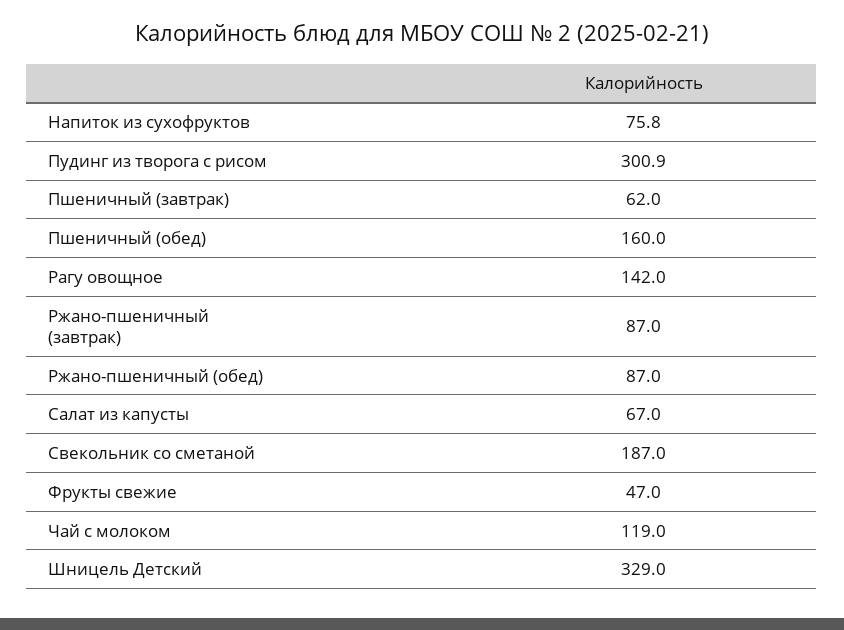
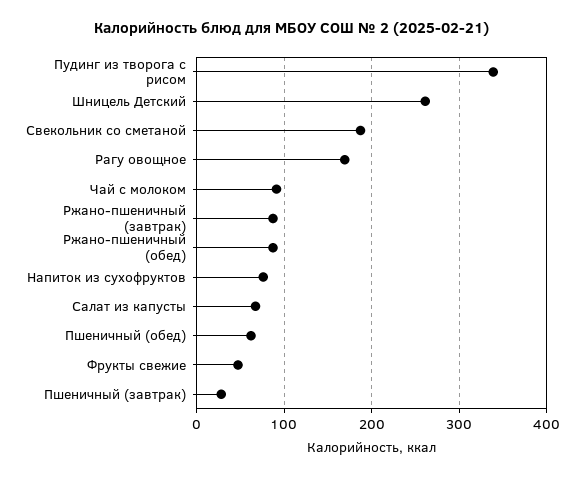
  {
    "Напиток из сухофруктов": 75.8,
-   "Пудинг из творога с рисом": 300.9,
+   "Пудинг из творога с рисом": 340,
-   "Пшеничный (завтрак)": 62,
+   "Пшеничный (завтрак)": 30,
-   "Пшеничный (обед)": 160,
+   "Пшеничный (обед)": 60,
-   "Рагу овощное": 142,
+   "Рагу овощное": 170,
    "Ржано-пшеничный (завтрак)": 87,
    "Ржано-пшеничный (обед)": 87,
    "Салат из капусты": 67,
    "Свекольник со сметаной": 187,
    "Фрукты свежие": 47,
-   "Чай с молоком": 119,
+   "Чай с молоком": 90,
-   "Шницель Детский": 329
+   "Шницель Детский": 260
  }

